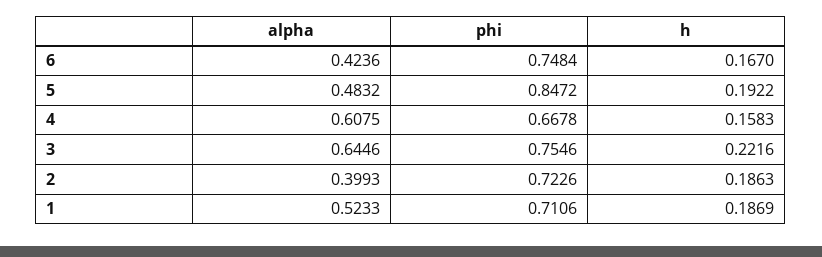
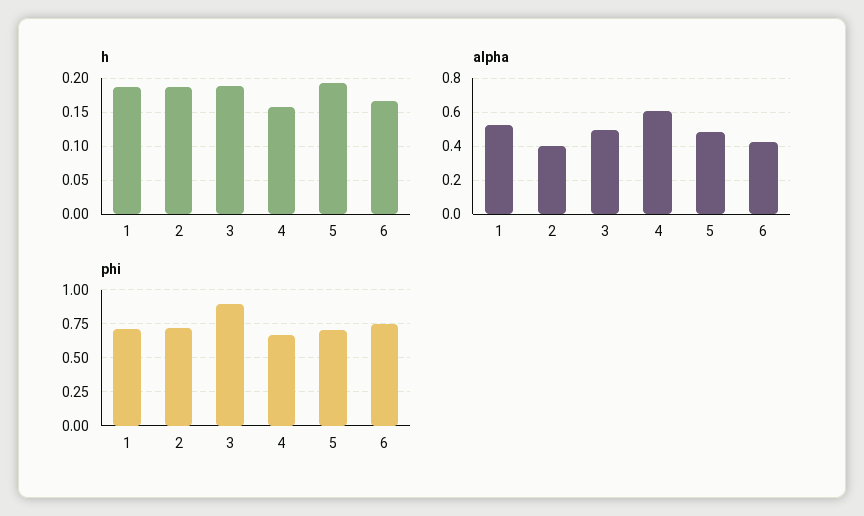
  {
    "alpha": {
      "6": 0.4236,
      "5": 0.4832,
      "4": 0.6075,
-     "3": 0.6446,
+     "3": 0.5,
      "2": 0.3993,
      "1": 0.5233
    },
    "phi": {
      "6": 0.7484,
-     "5": 0.8472,
+     "5": 0.7,
      "4": 0.6678,
-     "3": 0.7546,
+     "3": 0.9,
      "2": 0.7226,
      "1": 0.7106
    },
    "h": {
      "6": 0.167,
      "5": 0.1922,
      "4": 0.1583,
-     "3": 0.2216,
+     "3": 0.19,
      "2": 0.1863,
      "1": 0.1869
    }
  }

